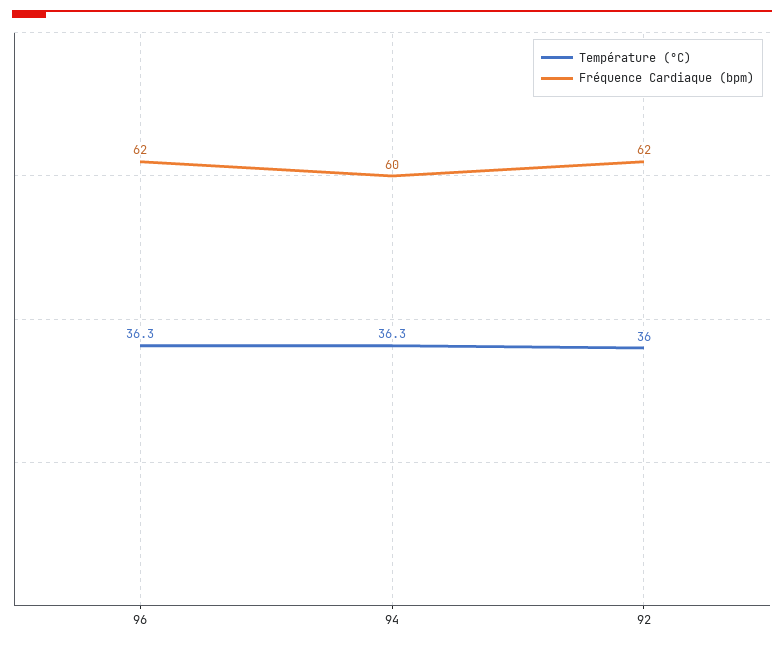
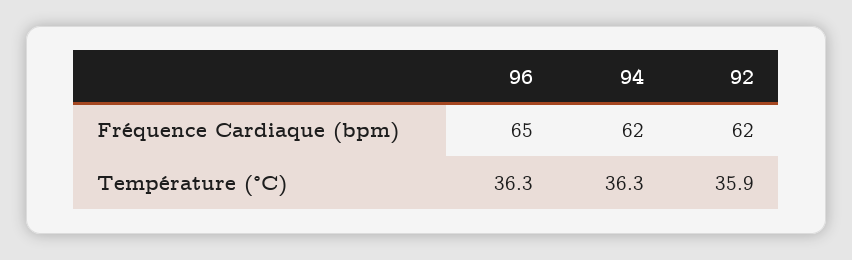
  {
    "Température (°C)": {
      "96": 36.3,
      "94": 36.3,
-     "92": 36
+     "92": 35.9
    },
    "Fréquence Cardiaque (bpm)": {
-     "96": 62,
+     "96": 65,
-     "94": 60,
+     "94": 62,
      "92": 62
    }
  }

